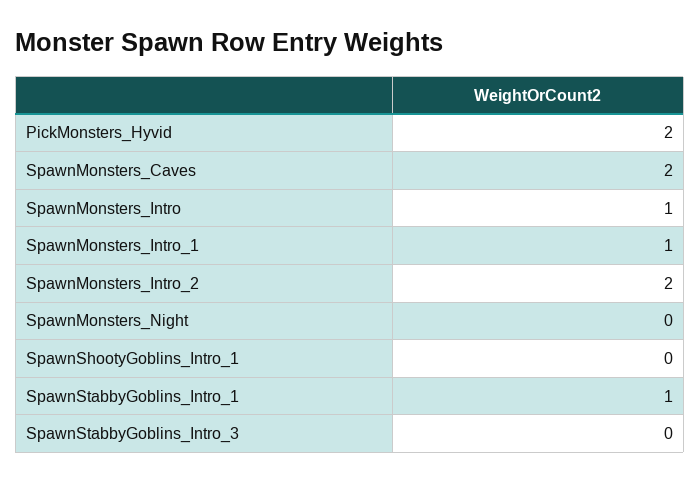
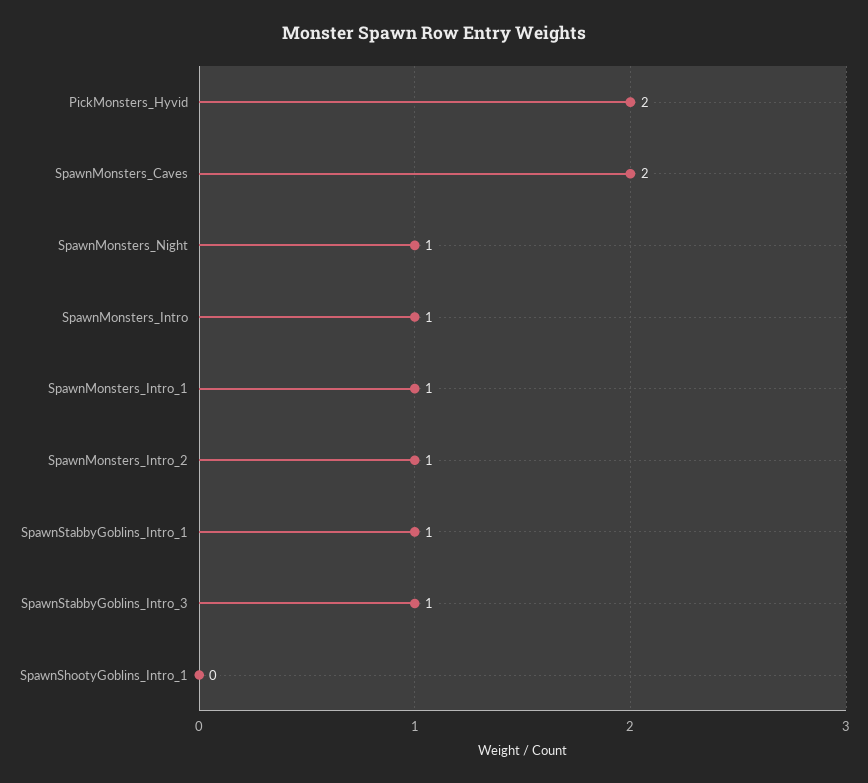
  {
    "PickMonsters_Hyvid": 2,
    "SpawnMonsters_Caves": 2,
    "SpawnMonsters_Intro": 1,
    "SpawnMonsters_Intro_1": 1,
-   "SpawnMonsters_Intro_2": 2,
+   "SpawnMonsters_Intro_2": 1,
-   "SpawnMonsters_Night": 0,
+   "SpawnMonsters_Night": 1,
    "SpawnShootyGoblins_Intro_1": 0,
    "SpawnStabbyGoblins_Intro_1": 1,
-   "SpawnStabbyGoblins_Intro_3": 0
+   "SpawnStabbyGoblins_Intro_3": 1
  }

